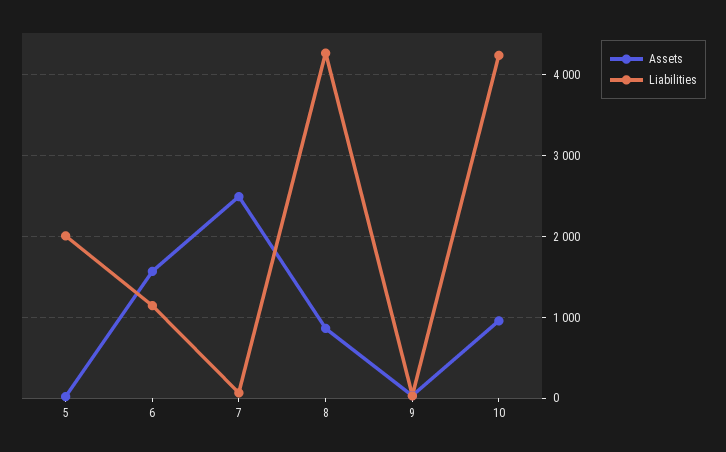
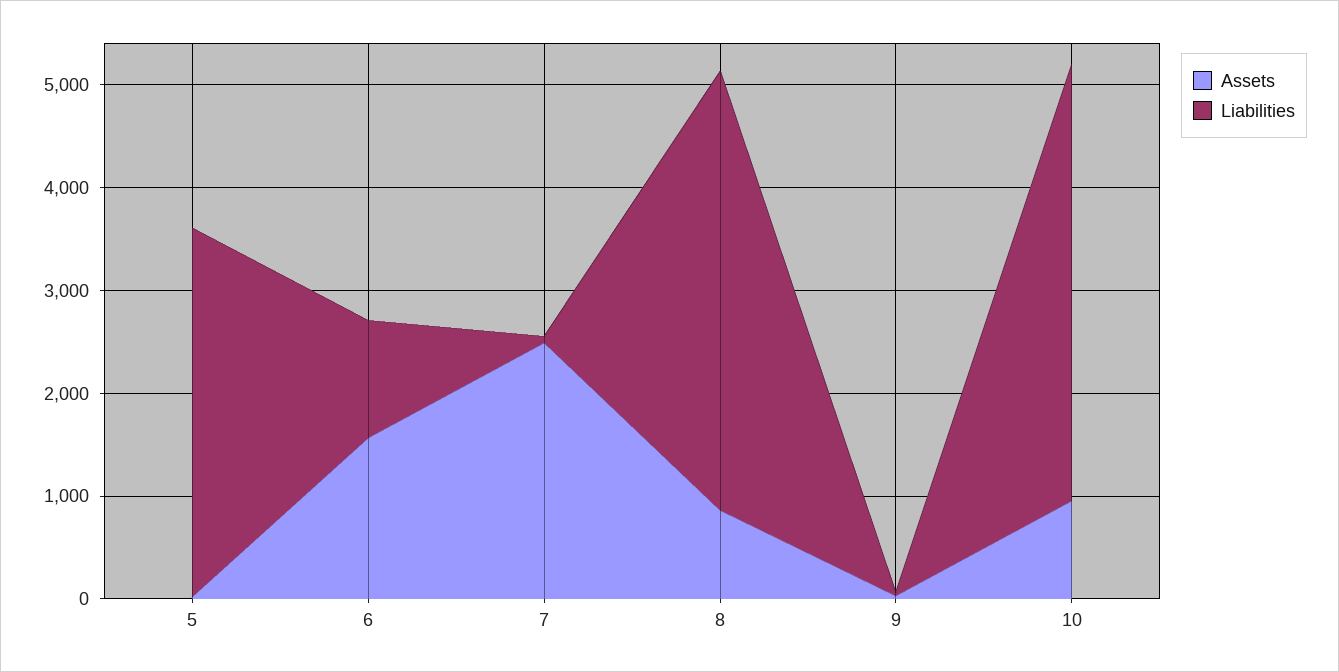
  {
    "Assets": {
      "5": 0,
      "6": 1600,
      "7": 2500,
      "8": 900,
      "9": 0,
      "10": 1000
    },
    "Liabilities": {
-     "5": 2000,
+     "5": 3600,
      "6": 1100,
      "7": 100,
      "8": 4300,
      "9": 0,
      "10": 4200
    }
  }

